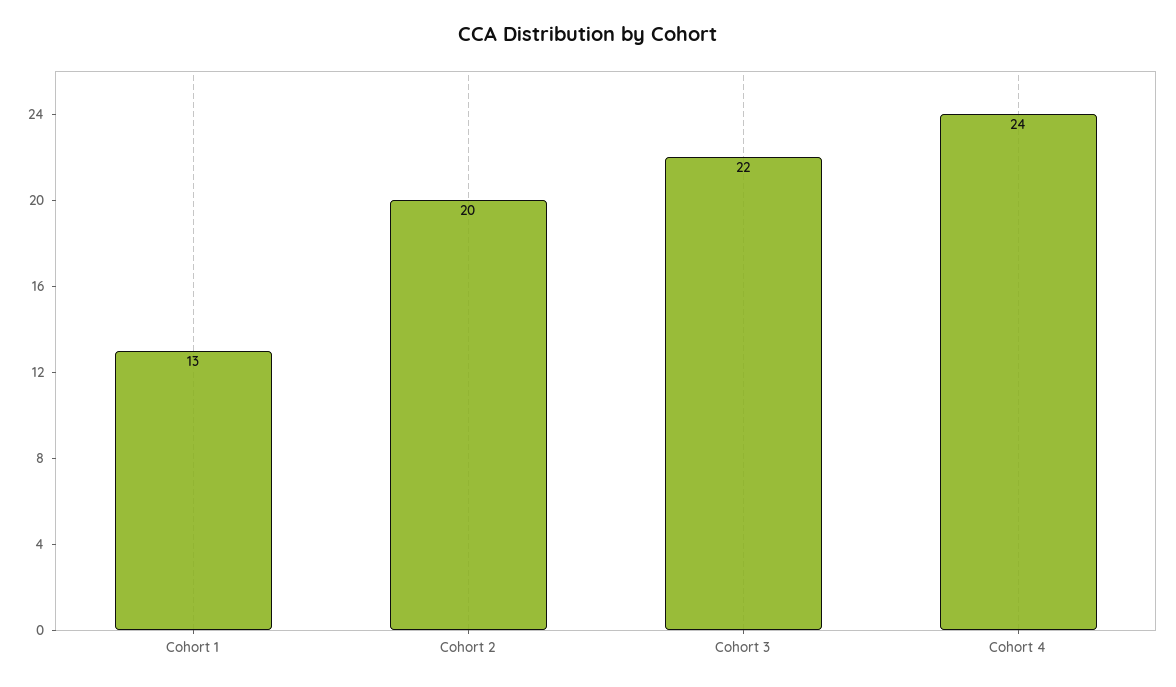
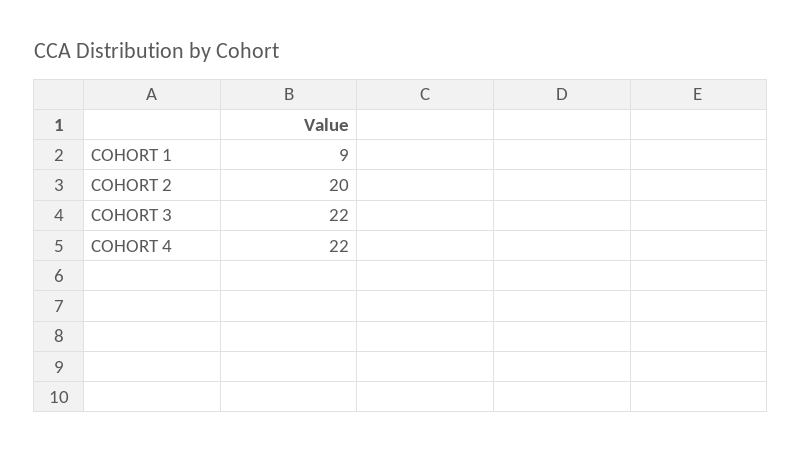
  {
-   "Cohort 1": 13,
+   "Cohort 1": 9,
    "Cohort 2": 20,
    "Cohort 3": 22,
-   "Cohort 4": 24
+   "Cohort 4": 22
  }

